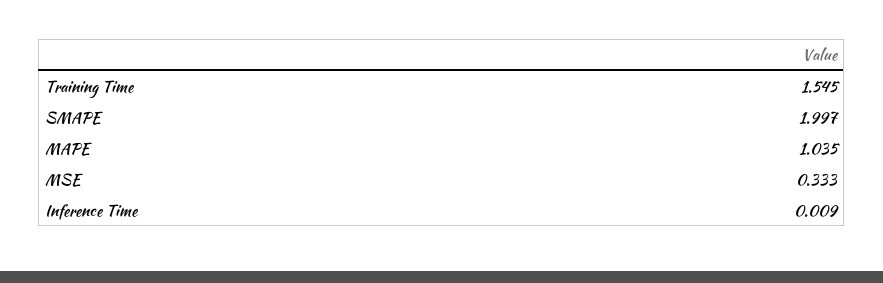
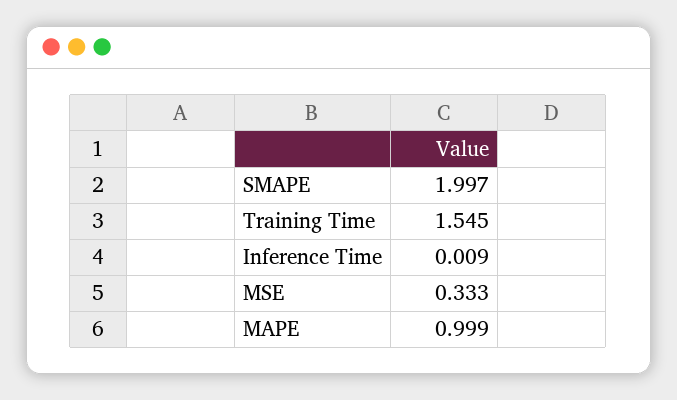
  {
    "Training Time": 1.545,
    "SMAPE": 1.997,
-   "MAPE": 1.035,
+   "MAPE": 0.999,
    "MSE": 0.333,
    "Inference Time": 0.009
  }

